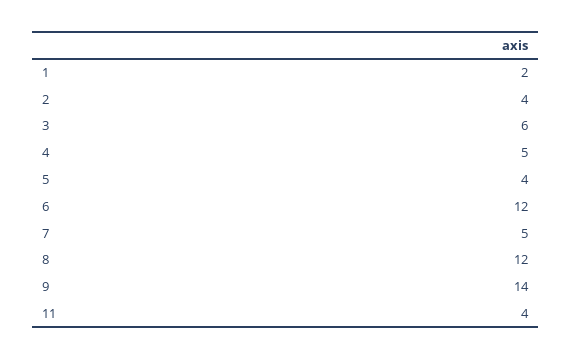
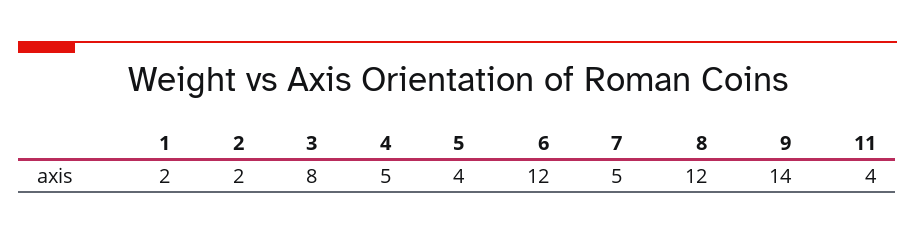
  {
    "1": 2,
-   "2": 4,
+   "2": 2,
-   "3": 6,
+   "3": 8,
    "4": 5,
    "5": 4,
    "6": 12,
    "7": 5,
    "8": 12,
    "9": 14,
    "11": 4
  }

